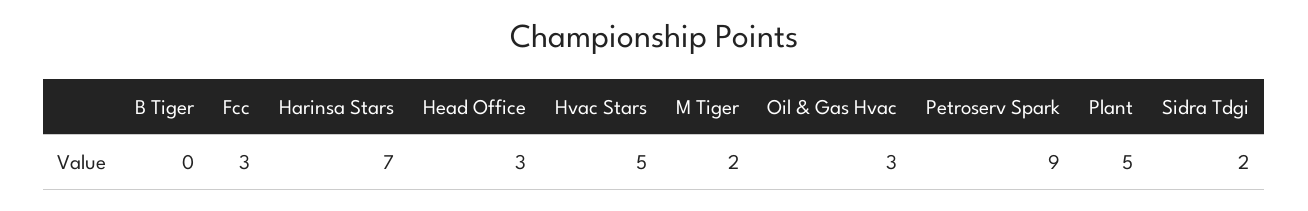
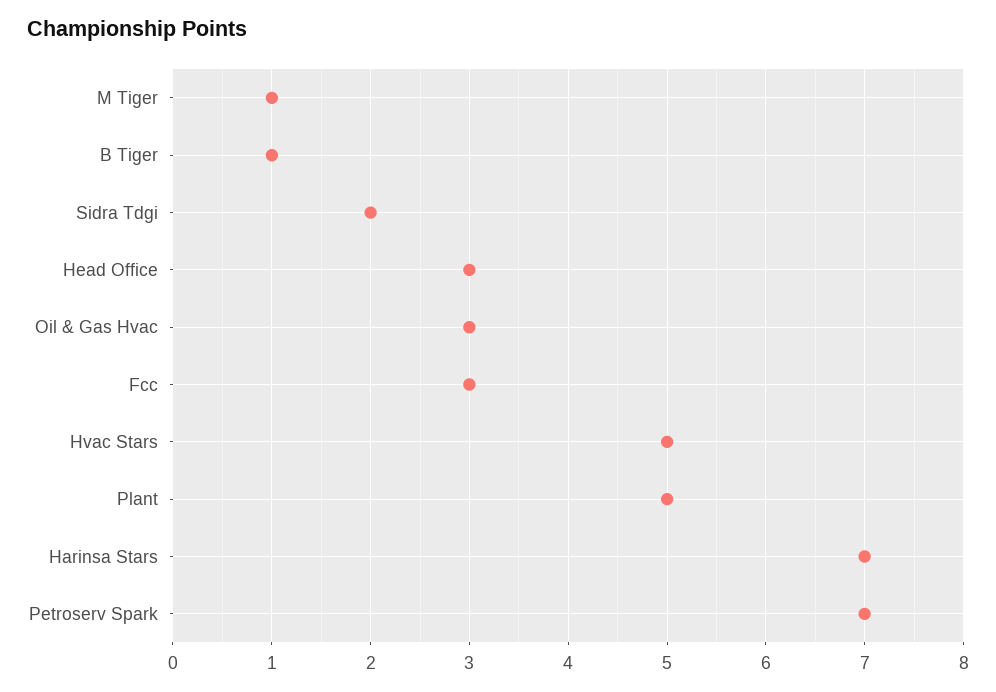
  {
-   "B Tiger": 0,
+   "B Tiger": 1,
    "Fcc": 3,
    "Harinsa Stars": 7,
    "Head Office": 3,
    "Hvac Stars": 5,
-   "M Tiger": 2,
+   "M Tiger": 1,
    "Oil & Gas Hvac": 3,
-   "Petroserv Spark": 9,
+   "Petroserv Spark": 7,
    "Plant": 5,
    "Sidra Tdgi": 2
  }

